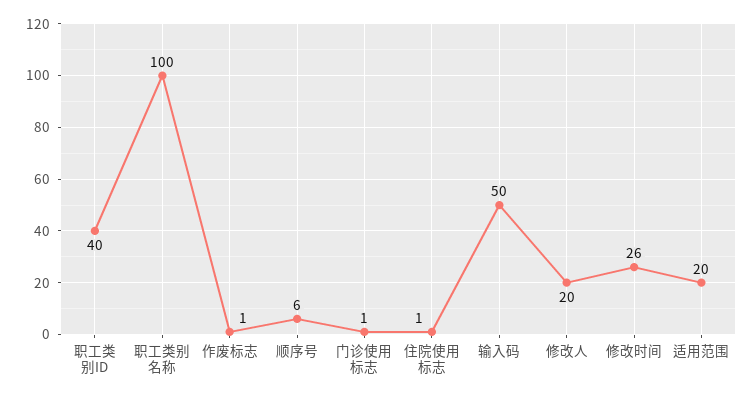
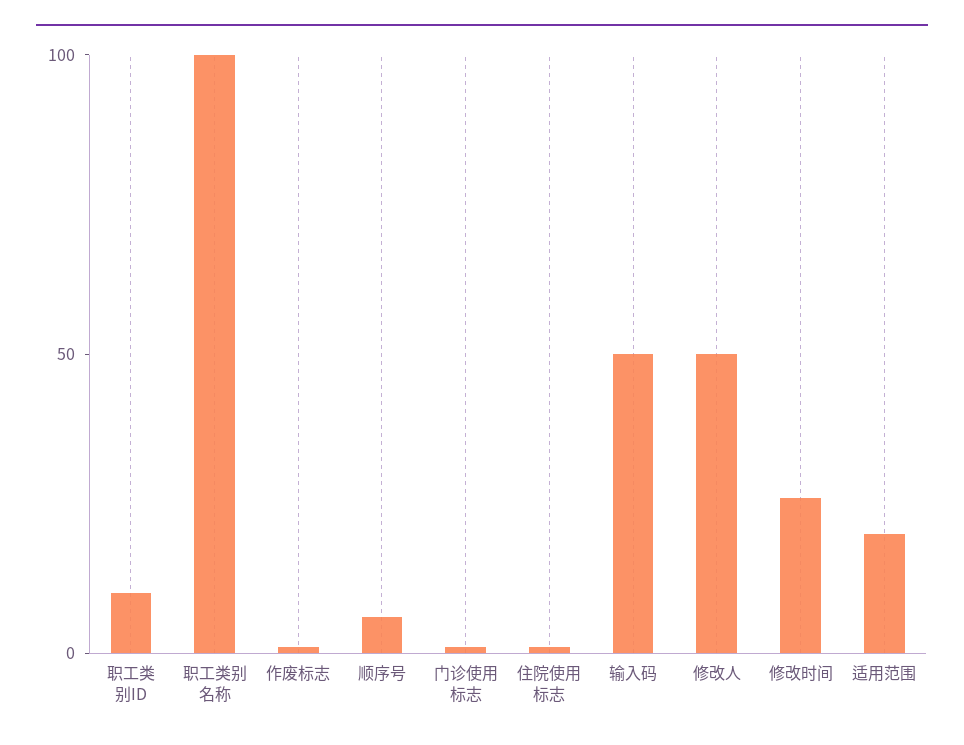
  {
-   "职工类别ID": 40,
+   "职工类别ID": 10,
    "职工类别名称": 100,
    "作废标志": 1,
    "顺序号": 6,
    "门诊使用标志": 1,
    "住院使用标志": 1,
    "输入码": 50,
-   "修改人": 20,
+   "修改人": 50,
    "修改时间": 26,
    "适用范围": 20
  }

